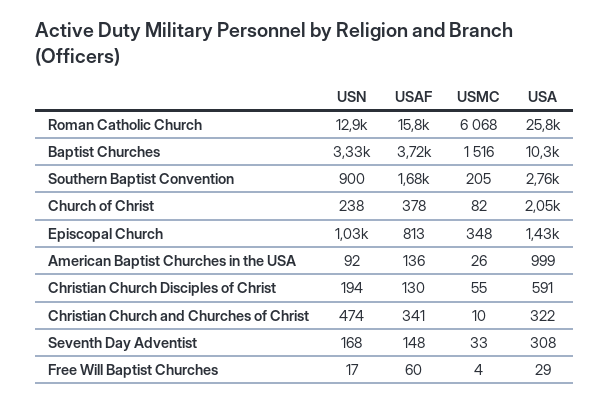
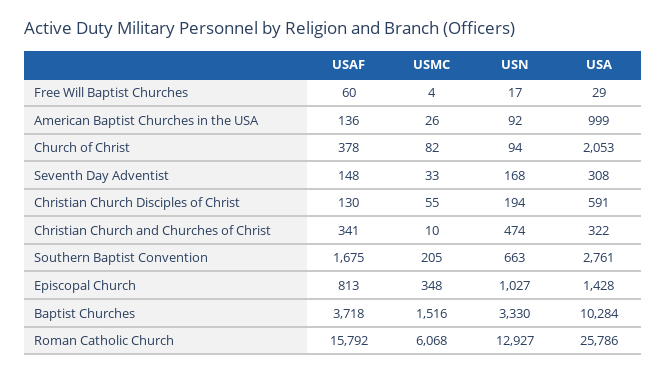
  {
    "USN": {
      "Roman Catholic Church": 12927,
      "Baptist Churches": 3330,
-     "Southern Baptist Convention": 900,
+     "Southern Baptist Convention": 663,
-     "Church of Christ": 238,
+     "Church of Christ": 94,
      "Episcopal Church": 1027,
      "American Baptist Churches in the USA": 92,
      "Christian Church Disciples of Christ": 194,
      "Christian Church and Churches of Christ": 474,
      "Seventh Day Adventist": 168,
      "Free Will Baptist Churches": 17
    },
    "USAF": {
      "Roman Catholic Church": 15792,
      "Baptist Churches": 3718,
      "Southern Baptist Convention": 1675,
      "Church of Christ": 378,
      "Episcopal Church": 813,
      "American Baptist Churches in the USA": 136,
      "Christian Church Disciples of Christ": 130,
      "Christian Church and Churches of Christ": 341,
      "Seventh Day Adventist": 148,
      "Free Will Baptist Churches": 60
    },
    "USMC": {
      "Roman Catholic Church": 6068,
      "Baptist Churches": 1516,
      "Southern Baptist Convention": 205,
      "Church of Christ": 82,
      "Episcopal Church": 348,
      "American Baptist Churches in the USA": 26,
      "Christian Church Disciples of Christ": 55,
      "Christian Church and Churches of Christ": 10,
      "Seventh Day Adventist": 33,
      "Free Will Baptist Churches": 4
    },
    "USA": {
      "Roman Catholic Church": 25786,
      "Baptist Churches": 10284,
      "Southern Baptist Convention": 2761,
      "Church of Christ": 2053,
      "Episcopal Church": 1428,
      "American Baptist Churches in the USA": 999,
      "Christian Church Disciples of Christ": 591,
      "Christian Church and Churches of Christ": 322,
      "Seventh Day Adventist": 308,
      "Free Will Baptist Churches": 29
    }
  }

